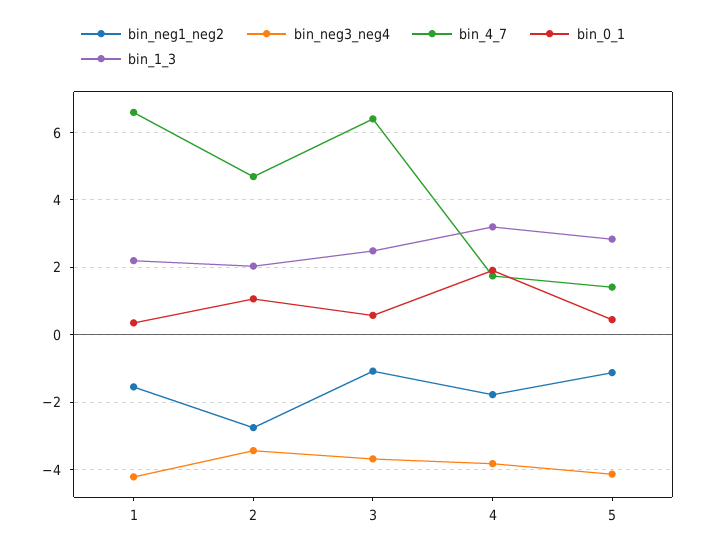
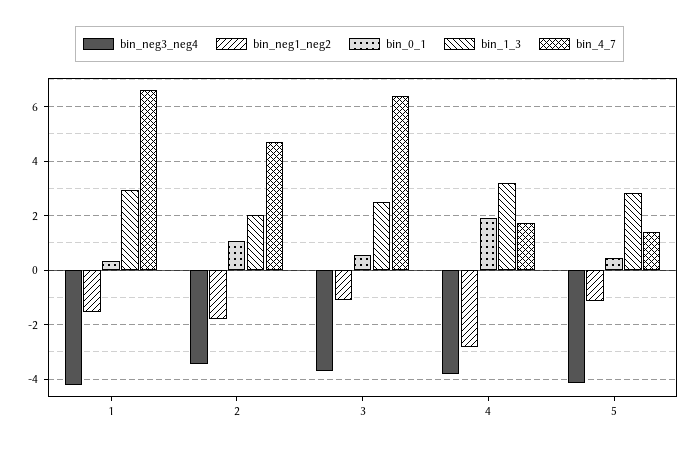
  {
    "bin_neg1_neg2": {
      "1": -1.6,
-     "2": -2.8,
+     "2": -1.75,
      "3": -1,
-     "4": -1.8,
+     "4": -2.75,
      "5": -1.2
    },
    "bin_neg3_neg4": {
      "1": -4.2,
      "2": -3.4,
      "3": -3.6,
      "4": -3.8,
      "5": -4.2
    },
    "bin_4_7": {
      "1": 6.6,
      "2": 4.6,
      "3": 6.4,
      "4": 1.8,
      "5": 1.4
    },
    "bin_0_1": {
      "1": 0.4,
      "2": 1,
      "3": 0.6,
      "4": 2,
      "5": 0.4
    },
    "bin_1_3": {
-     "1": 2.2,
+     "1": 3,
      "2": 2,
      "3": 2.4,
      "4": 3.2,
      "5": 2.8
    }
  }

